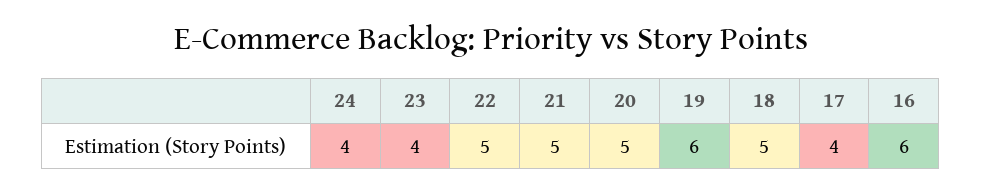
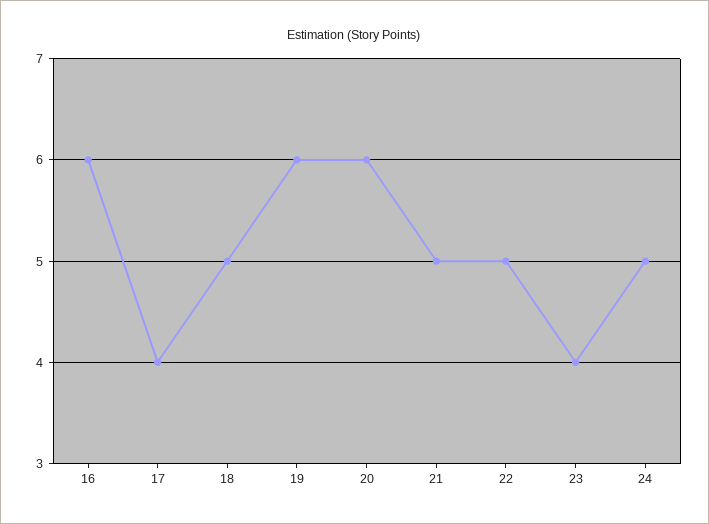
  {
-   "24": 4,
+   "24": 5,
    "23": 4,
    "22": 5,
    "21": 5,
-   "20": 5,
+   "20": 6,
    "19": 6,
    "18": 5,
    "17": 4,
    "16": 6
  }

